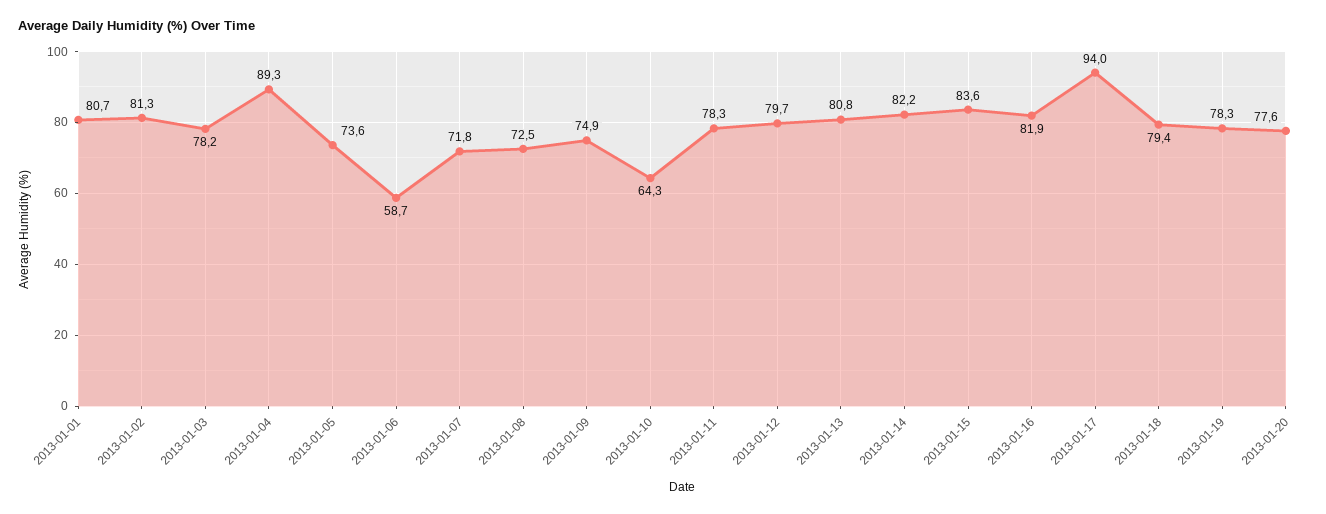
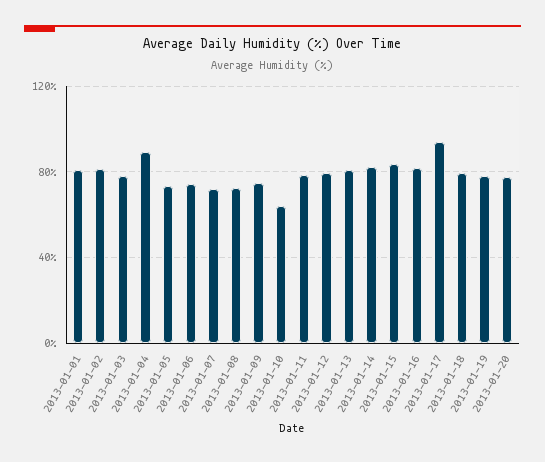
  {
    "2013-01-01": 80.7,
    "2013-01-02": 81.3,
    "2013-01-03": 78.2,
    "2013-01-04": 89.3,
    "2013-01-05": 73.6,
-   "2013-01-06": 58.7,
+   "2013-01-06": 75,
    "2013-01-07": 71.8,
    "2013-01-08": 72.5,
    "2013-01-09": 74.9,
    "2013-01-10": 64.3,
    "2013-01-11": 78.3,
    "2013-01-12": 79.7,
    "2013-01-13": 80.8,
    "2013-01-14": 82.2,
    "2013-01-15": 83.6,
    "2013-01-16": 81.9,
    "2013-01-17": 94,
    "2013-01-18": 79.4,
    "2013-01-19": 78.3,
    "2013-01-20": 77.6
  }

